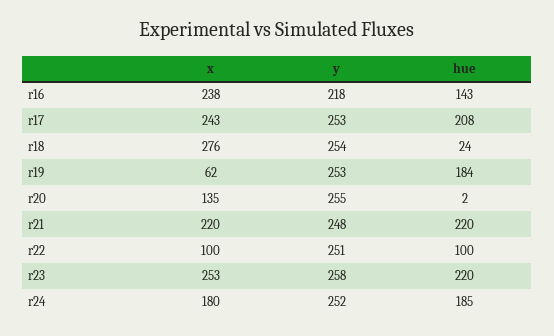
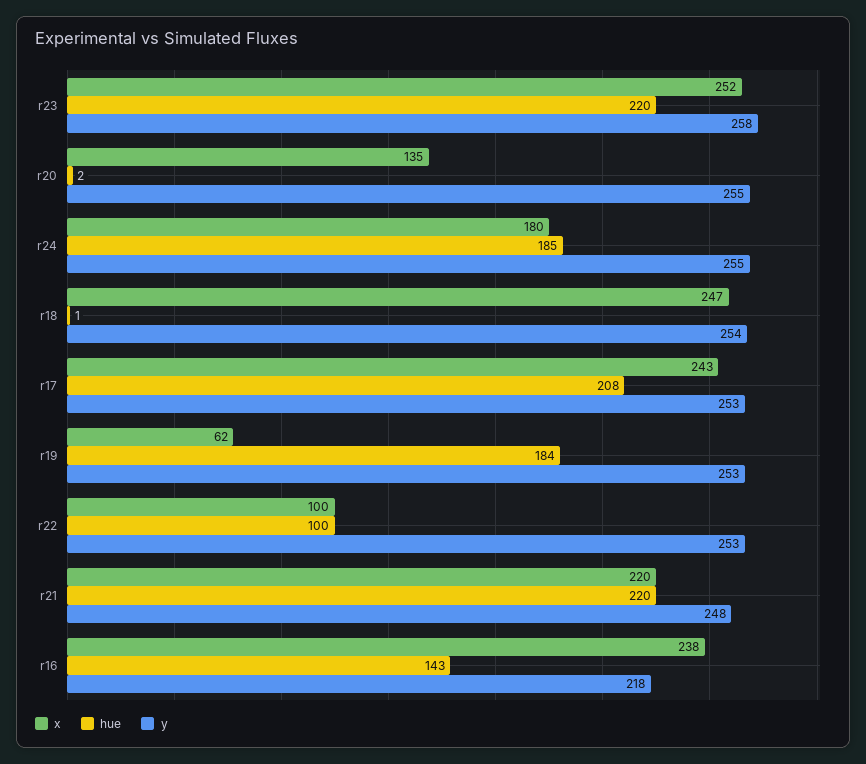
  {
    "x": {
      "r16": 238,
      "r17": 243,
-     "r18": 276,
+     "r18": 247,
      "r19": 62,
      "r20": 135,
      "r21": 220,
      "r22": 100,
-     "r23": 253,
+     "r23": 252,
      "r24": 180
    },
    "y": {
      "r16": 218,
      "r17": 253,
      "r18": 254,
      "r19": 253,
      "r20": 255,
      "r21": 248,
-     "r22": 251,
+     "r22": 253,
      "r23": 258,
-     "r24": 252
+     "r24": 255
    },
    "hue": {
      "r16": 143,
      "r17": 208,
-     "r18": 24,
+     "r18": 1,
      "r19": 184,
      "r20": 2,
      "r21": 220,
      "r22": 100,
      "r23": 220,
      "r24": 185
    }
  }

